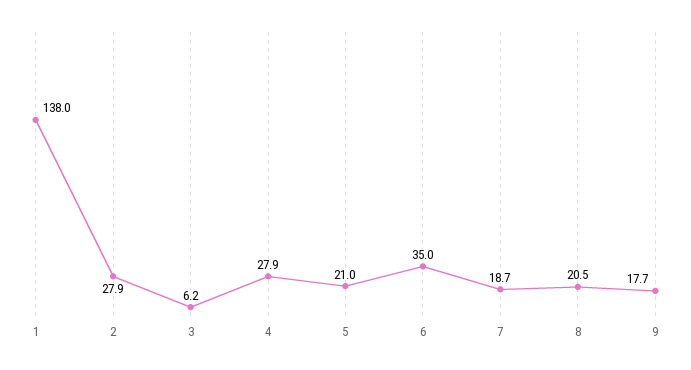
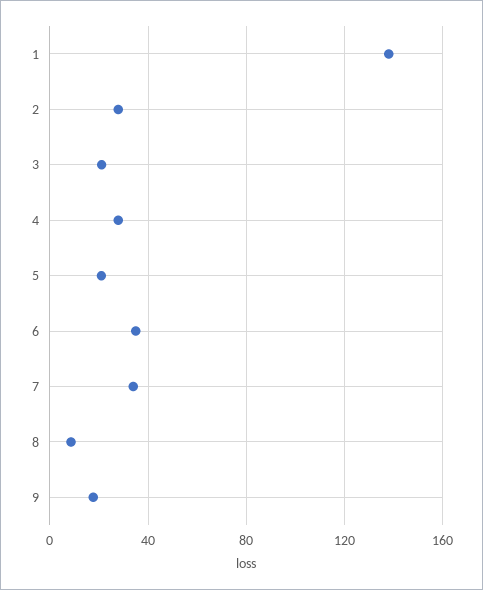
  {
    "1": 138,
    "2": 27.9,
-   "3": 6.2,
+   "3": 20,
    "4": 27.9,
    "5": 21,
    "6": 35,
-   "7": 18.7,
+   "7": 35,
-   "8": 20.5,
+   "8": 10,
    "9": 17.7
  }

